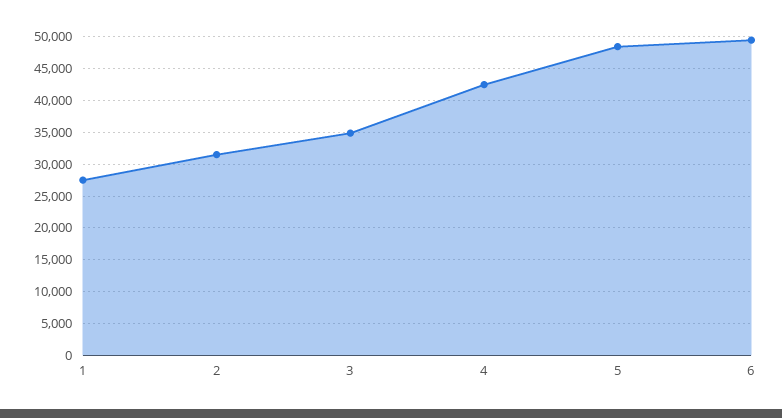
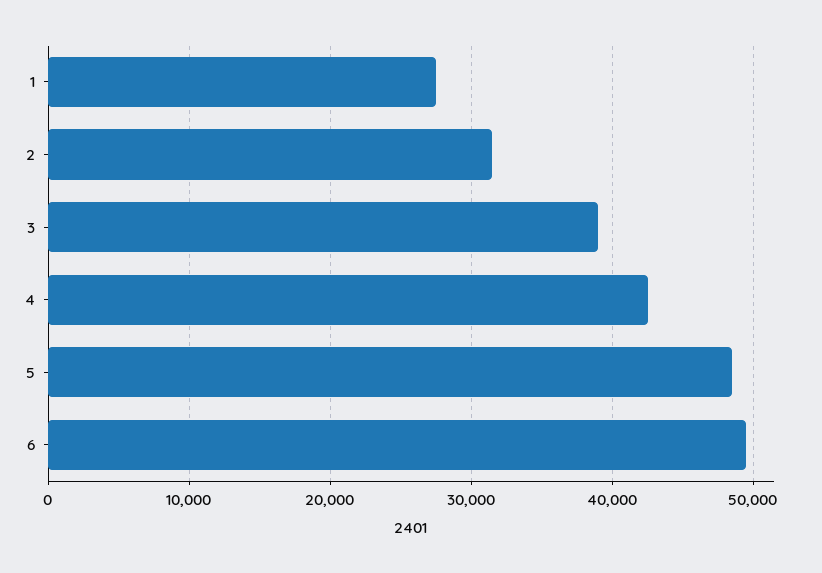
  {
    "1": 28000,
    "2": 32000,
-   "3": 35000,
+   "3": 39000,
    "4": 43000,
    "5": 49000,
    "6": 50000
  }

